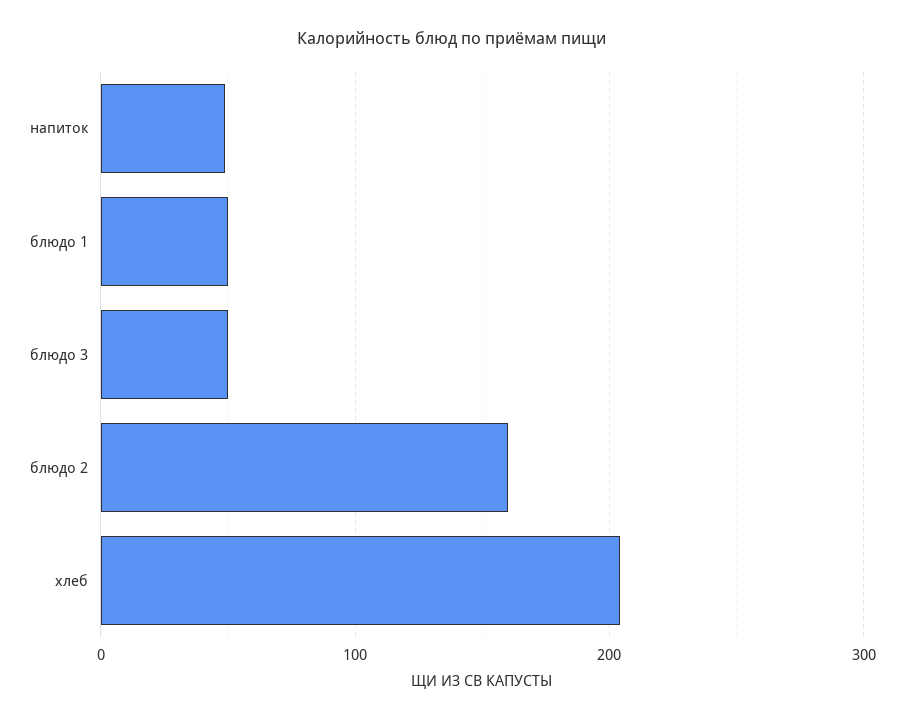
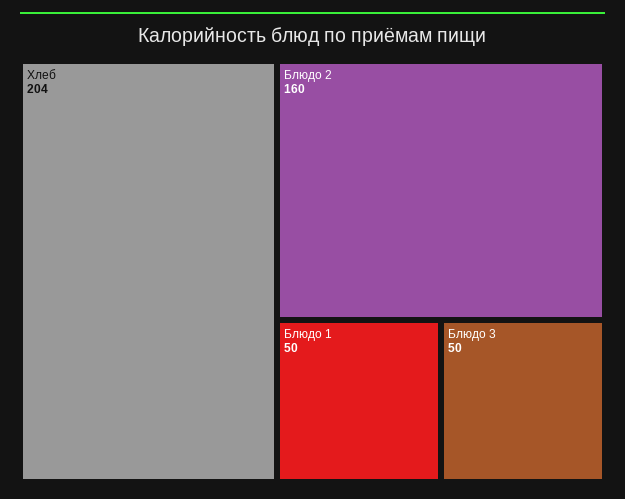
  {
-   "напиток": 50,
    "блюдо 1": 50,
    "блюдо 3": 50,
    "блюдо 2": 160,
    "хлеб": 204
  }

